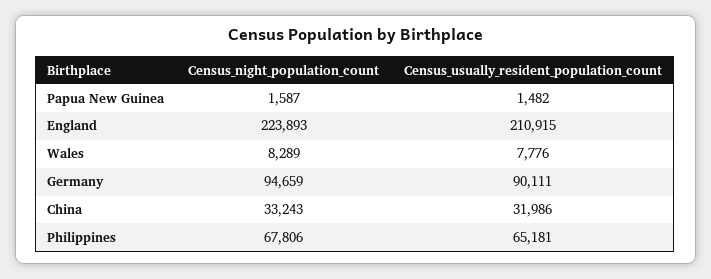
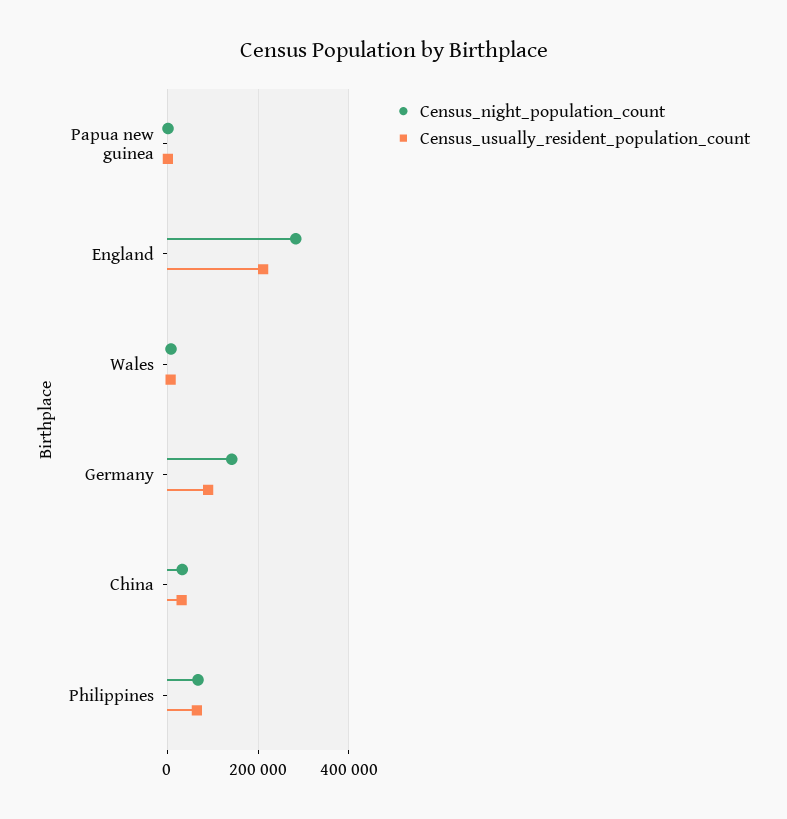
  {
    "Census_night_population_count": {
      "Papua New Guinea": 1587,
-     "England": 223893,
+     "England": 280000,
      "Wales": 8289,
-     "Germany": 94659,
+     "Germany": 140000,
      "China": 33243,
      "Philippines": 67806
    },
    "Census_usually_resident_population_count": {
      "Papua New Guinea": 1482,
      "England": 210915,
      "Wales": 7776,
      "Germany": 90111,
      "China": 31986,
      "Philippines": 65181
    }
  }

